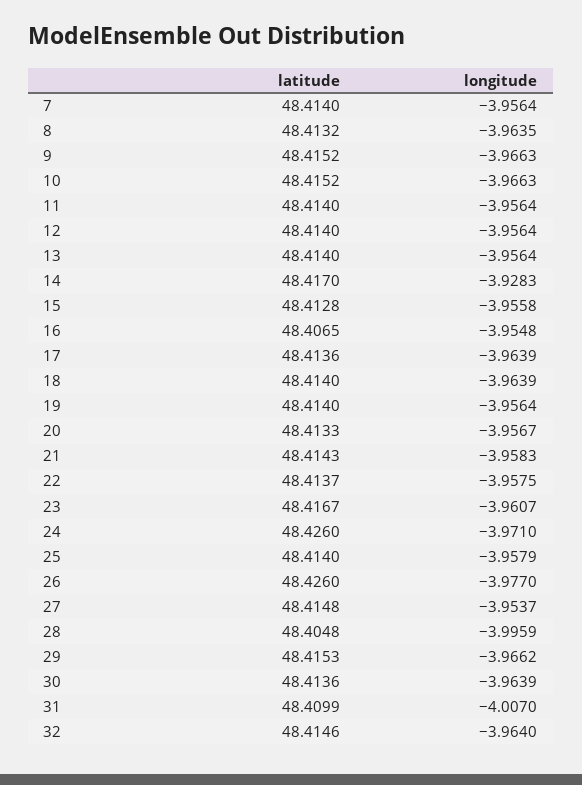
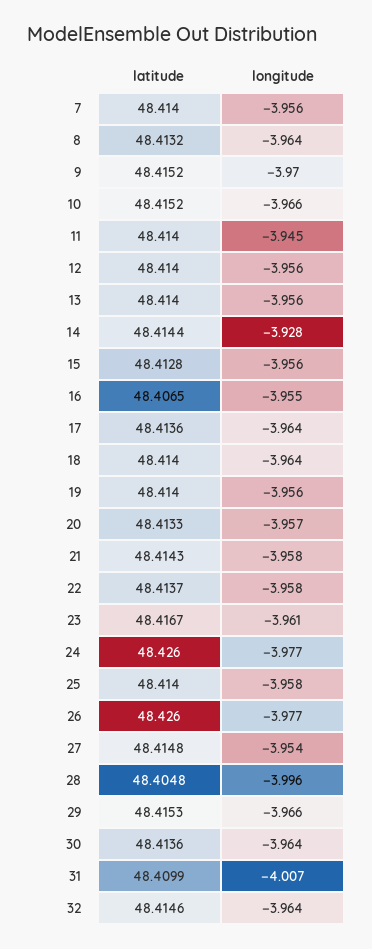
  {
    "latitude": {
      "7": 48.414,
      "8": 48.4132,
      "9": 48.4152,
      "10": 48.4152,
      "11": 48.414,
      "12": 48.414,
      "13": 48.414,
-     "14": 48.417,
+     "14": 48.4144,
      "15": 48.4128,
      "16": 48.4065,
      "17": 48.4136,
      "18": 48.414,
      "19": 48.414,
      "20": 48.4133,
      "21": 48.4143,
      "22": 48.4137,
      "23": 48.4167,
      "24": 48.426,
      "25": 48.414,
      "26": 48.426,
      "27": 48.4148,
      "28": 48.4048,
      "29": 48.4153,
      "30": 48.4136,
      "31": 48.4099,
      "32": 48.4146
    },
    "longitude": {
      "7": -3.9564,
      "8": -3.9635,
-     "9": -3.9663,
+     "9": -3.97,
      "10": -3.9663,
-     "11": -3.9564,
+     "11": -3.945,
      "12": -3.9564,
      "13": -3.9564,
      "14": -3.9283,
      "15": -3.9558,
      "16": -3.9548,
      "17": -3.9639,
      "18": -3.9639,
      "19": -3.9564,
      "20": -3.9567,
      "21": -3.9583,
      "22": -3.9575,
      "23": -3.9607,
-     "24": -3.971,
+     "24": -3.977,
      "25": -3.9579,
      "26": -3.977,
      "27": -3.9537,
      "28": -3.9959,
      "29": -3.9662,
      "30": -3.9639,
      "31": -4.007,
      "32": -3.964
    }
  }

